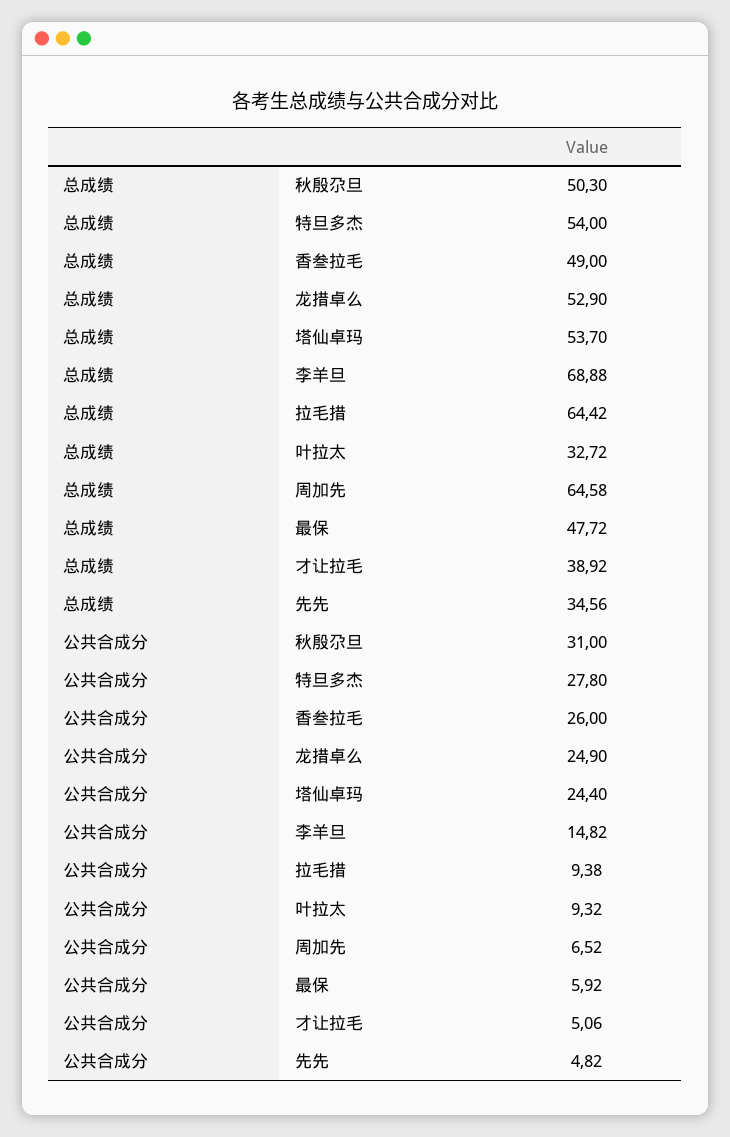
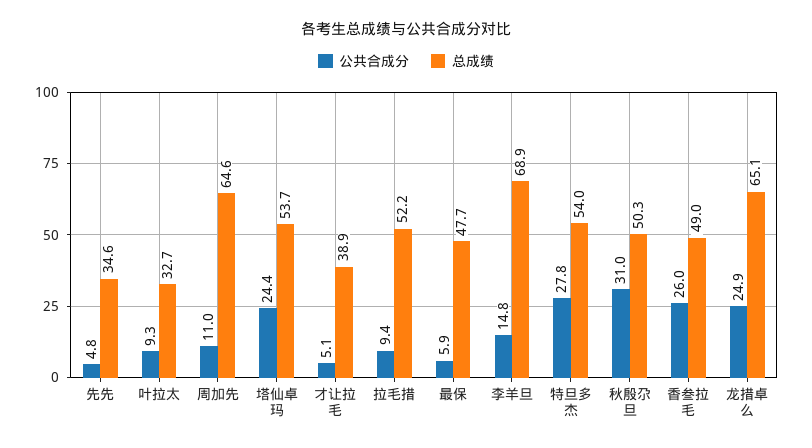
  {
    "总成绩": {
      "秋殷尕旦": 50.3,
      "特旦多杰": 54,
      "香叁拉毛": 49,
-     "龙措卓么": 52.9,
+     "龙措卓么": 65.1,
      "塔仙卓玛": 53.7,
      "李羊旦": 68.88,
-     "拉毛措": 64.42,
+     "拉毛措": 52.2,
      "叶拉太": 32.72,
      "周加先": 64.58,
      "最保": 47.72,
      "才让拉毛": 38.92,
      "先先": 34.56
    },
    "公共合成分": {
      "秋殷尕旦": 31,
      "特旦多杰": 27.8,
      "香叁拉毛": 26,
      "龙措卓么": 24.9,
      "塔仙卓玛": 24.4,
      "李羊旦": 14.82,
      "拉毛措": 9.38,
      "叶拉太": 9.32,
-     "周加先": 6.52,
+     "周加先": 11,
      "最保": 5.92,
      "才让拉毛": 5.06,
      "先先": 4.82
    }
  }

